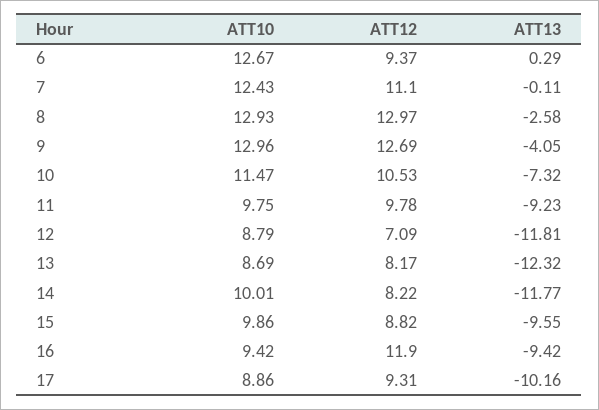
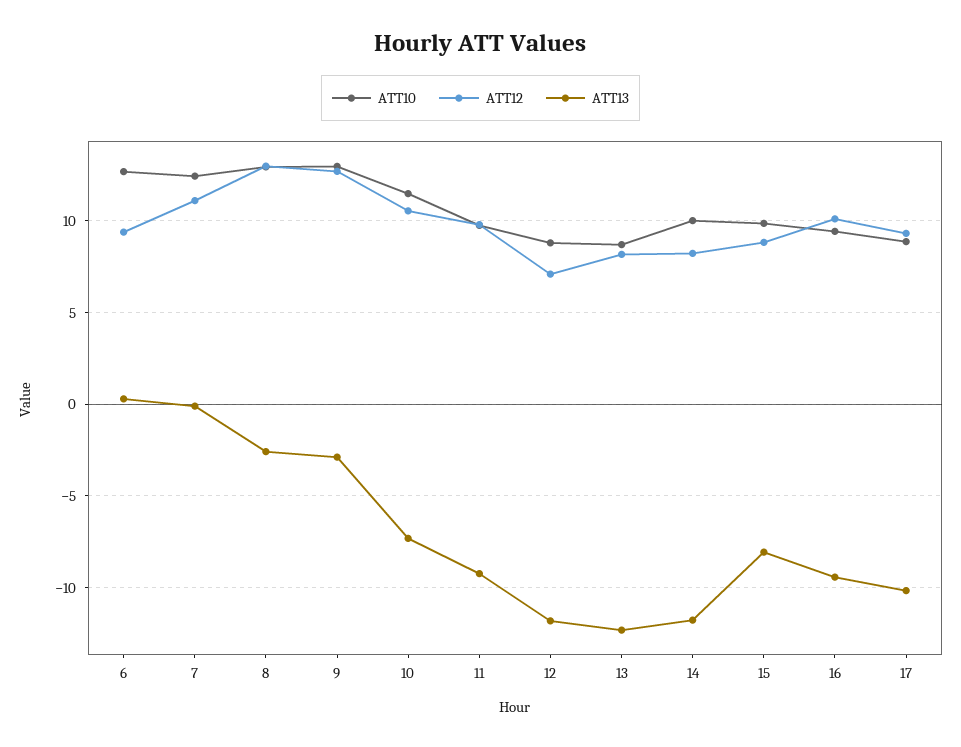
  {
    "ATT10": {
      "6": 12.67,
      "7": 12.43,
      "8": 12.93,
      "9": 12.96,
      "10": 11.47,
      "11": 9.75,
      "12": 8.79,
      "13": 8.69,
      "14": 10.01,
      "15": 9.86,
      "16": 9.42,
      "17": 8.86
    },
    "ATT12": {
      "6": 9.37,
      "7": 11.1,
      "8": 12.97,
      "9": 12.69,
      "10": 10.53,
      "11": 9.78,
      "12": 7.09,
      "13": 8.17,
      "14": 8.22,
      "15": 8.82,
-     "16": 11.9,
+     "16": 10,
      "17": 9.31
    },
    "ATT13": {
      "6": 0.29,
      "7": -0.11,
      "8": -2.58,
-     "9": -4.05,
+     "9": -3,
      "10": -7.32,
      "11": -9.23,
      "12": -11.81,
      "13": -12.32,
      "14": -11.77,
-     "15": -9.55,
+     "15": -8,
      "16": -9.42,
      "17": -10.16
    }
  }

